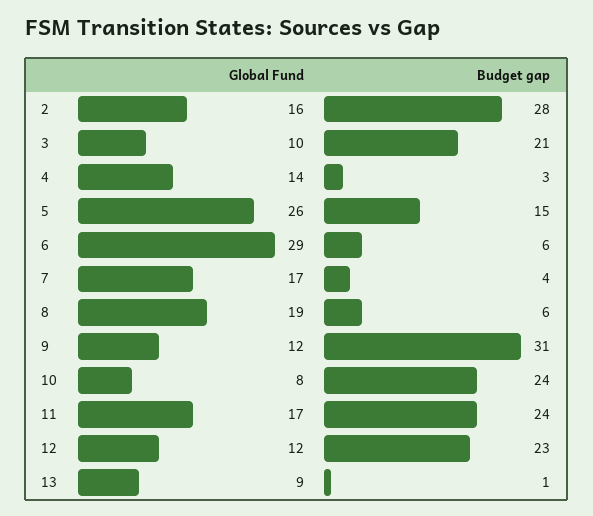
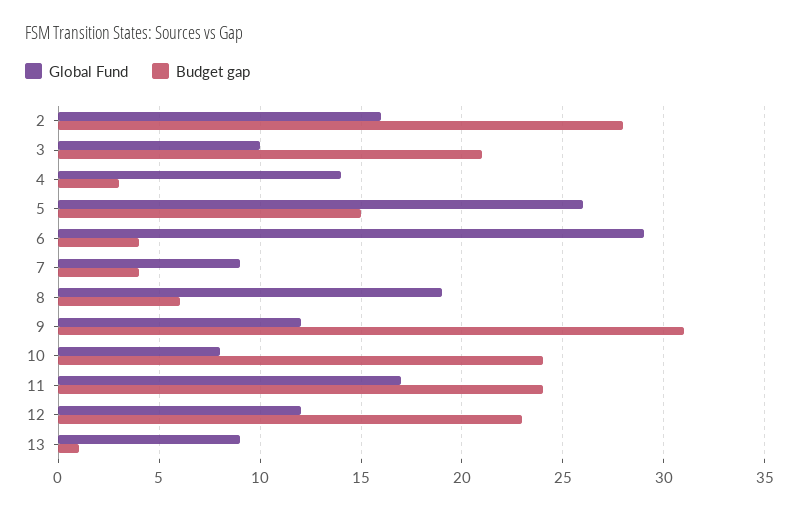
  {
    "Global Fund": {
      "2": 16,
      "3": 10,
      "4": 14,
      "5": 26,
      "6": 29,
-     "7": 17,
+     "7": 9,
      "8": 19,
      "9": 12,
      "10": 8,
      "11": 17,
      "12": 12,
      "13": 9
    },
    "Budget gap": {
      "2": 28,
      "3": 21,
      "4": 3,
      "5": 15,
-     "6": 6,
+     "6": 4,
      "7": 4,
      "8": 6,
      "9": 31,
      "10": 24,
      "11": 24,
      "12": 23,
      "13": 1
    }
  }

